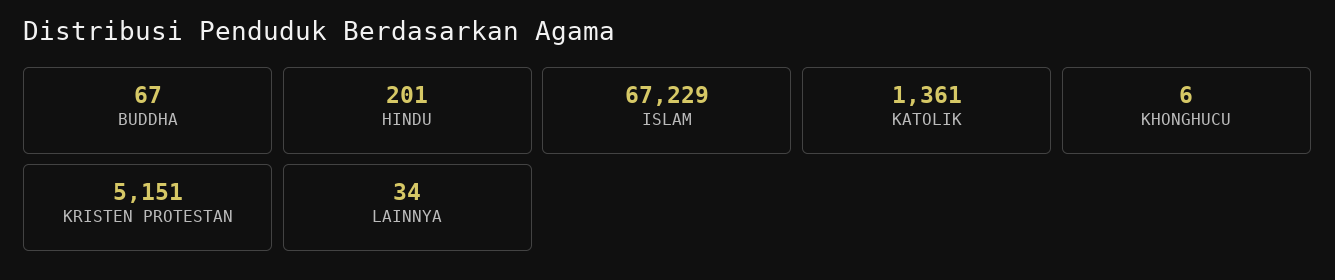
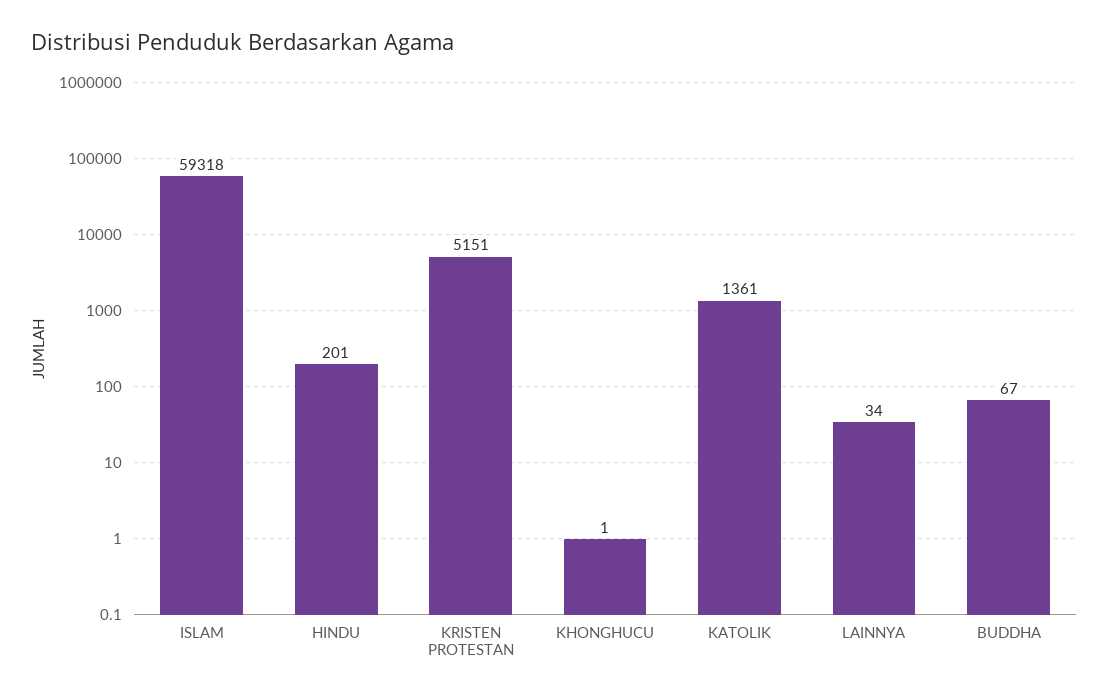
  {
    "BUDDHA": 67,
    "HINDU": 201,
-   "ISLAM": 67229,
+   "ISLAM": 59318,
    "KATOLIK": 1361,
-   "KHONGHUCU": 6,
+   "KHONGHUCU": 1,
    "KRISTEN PROTESTAN": 5151,
    "LAINNYA": 34
  }

